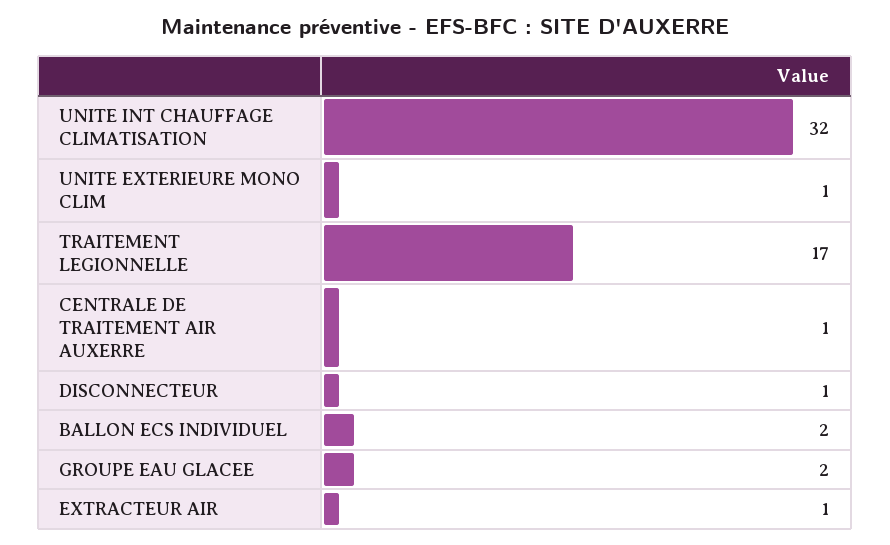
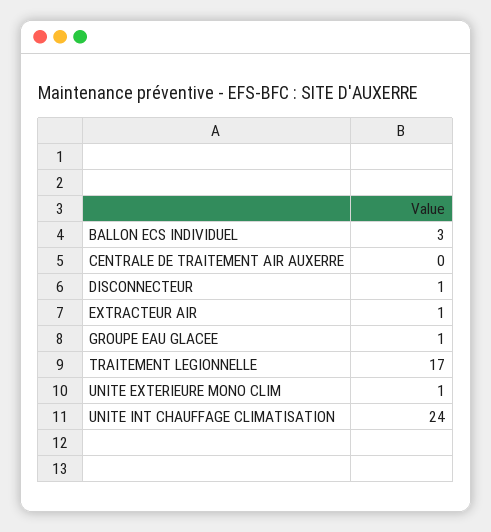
  {
-   "UNITE INT CHAUFFAGE CLIMATISATION": 32,
+   "UNITE INT CHAUFFAGE CLIMATISATION": 24,
    "UNITE EXTERIEURE MONO CLIM": 1,
    "TRAITEMENT LEGIONNELLE": 17,
-   "CENTRALE DE TRAITEMENT AIR AUXERRE": 1,
+   "CENTRALE DE TRAITEMENT AIR AUXERRE": 0,
    "DISCONNECTEUR": 1,
-   "BALLON ECS INDIVIDUEL": 2,
+   "BALLON ECS INDIVIDUEL": 3,
-   "GROUPE EAU GLACEE": 2,
+   "GROUPE EAU GLACEE": 1,
    "EXTRACTEUR AIR": 1
  }

